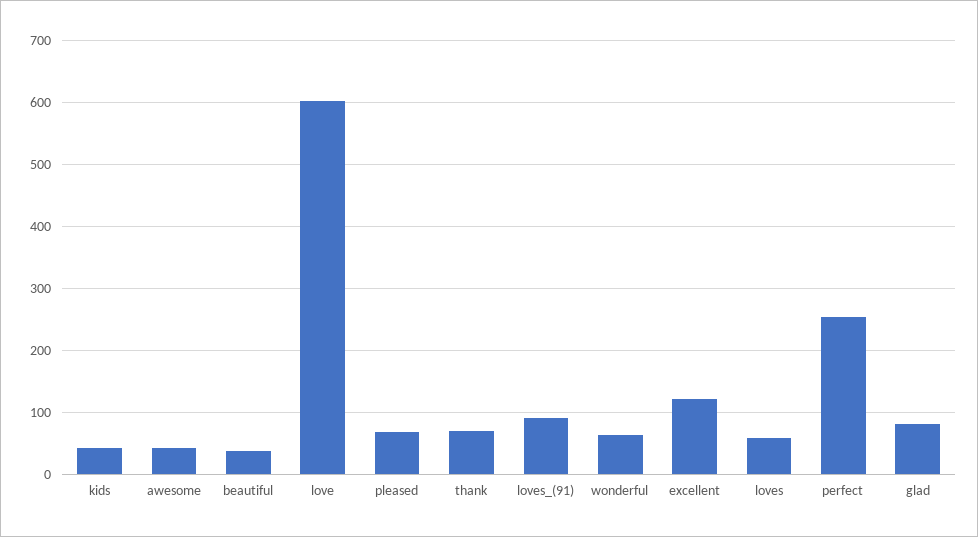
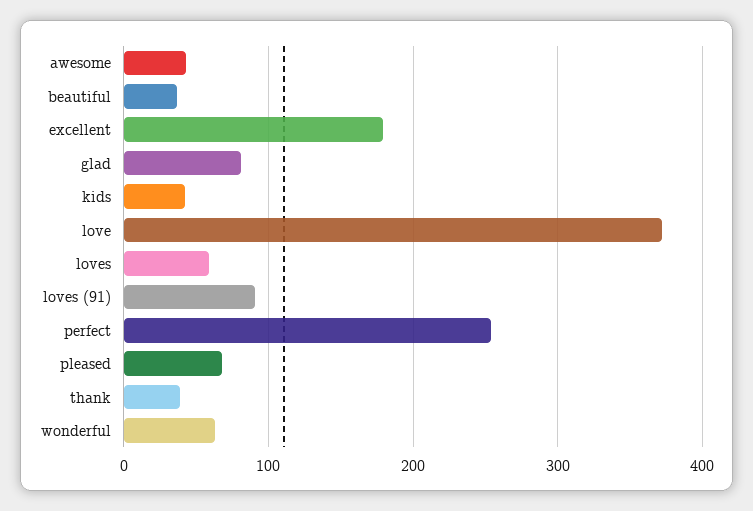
  {
    "kids": 40,
    "awesome": 40,
    "beautiful": 40,
-   "love": 600,
+   "love": 370,
    "pleased": 70,
-   "thank": 70,
+   "thank": 40,
    "loves_(91)": 90,
    "wonderful": 60,
-   "excellent": 120,
+   "excellent": 180,
    "loves": 60,
    "perfect": 250,
    "glad": 80
  }

